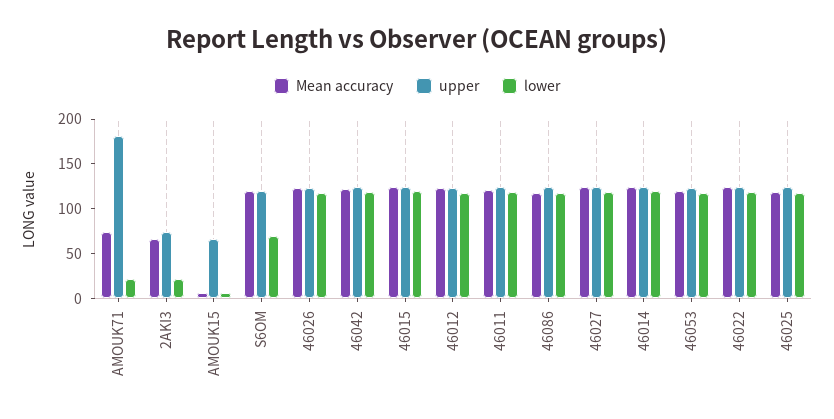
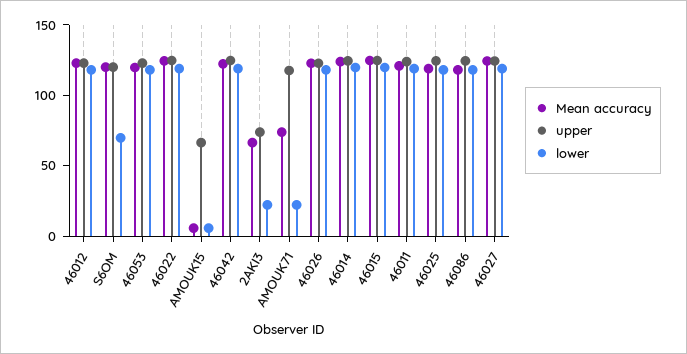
  {
    "Mean accuracy": {
      "AMOUK71": 70,
      "2AKI3": 70,
      "AMOUK15": 10,
      "S6OM": 120,
      "46026": 120,
      "46042": 120,
      "46015": 120,
      "46012": 120,
      "46011": 120,
      "46086": 120,
      "46027": 120,
      "46014": 120,
      "46053": 120,
      "46022": 120,
      "46025": 120
    },
    "upper": {
-     "AMOUK71": 180,
+     "AMOUK71": 120,
      "2AKI3": 70,
      "AMOUK15": 70,
      "S6OM": 120,
      "46026": 120,
      "46042": 120,
      "46015": 120,
      "46012": 120,
      "46011": 120,
      "46086": 120,
      "46027": 120,
      "46014": 120,
      "46053": 120,
      "46022": 120,
      "46025": 120
    },
    "lower": {
      "AMOUK71": 20,
      "2AKI3": 20,
      "AMOUK15": 10,
      "S6OM": 70,
      "46026": 120,
      "46042": 120,
      "46015": 120,
      "46012": 120,
      "46011": 120,
      "46086": 120,
      "46027": 120,
      "46014": 120,
      "46053": 120,
      "46022": 120,
      "46025": 120
    }
  }

